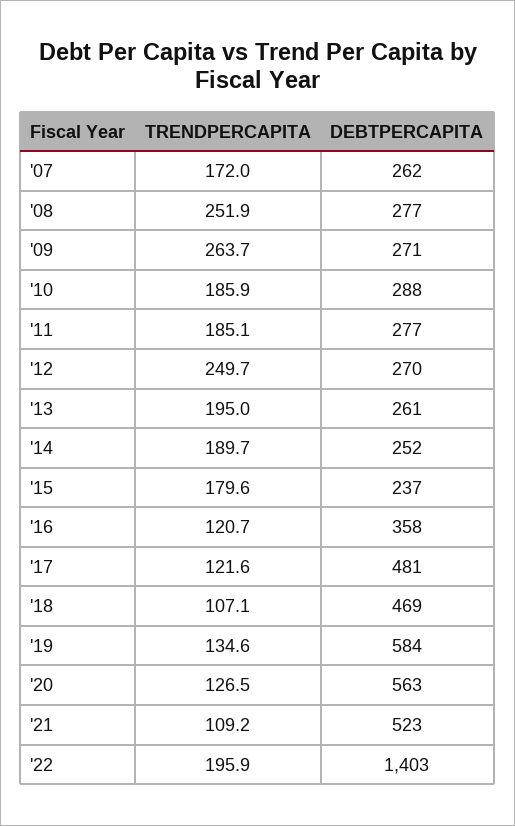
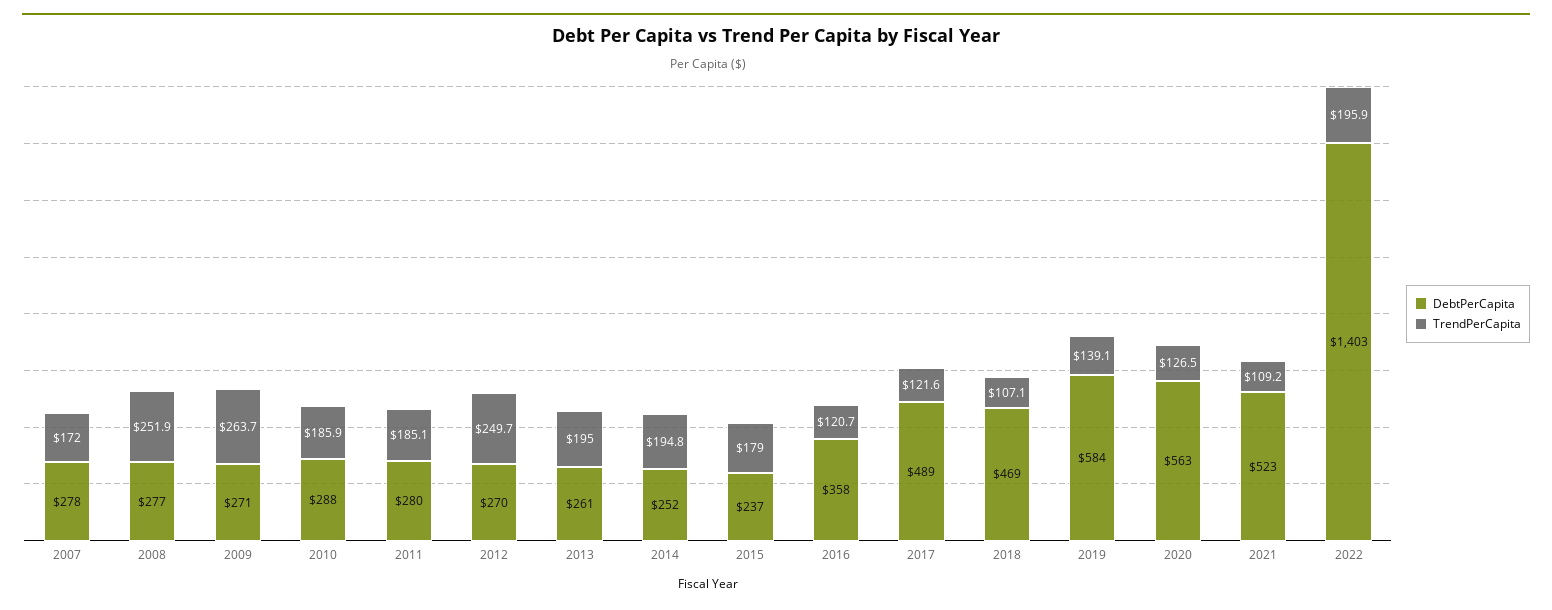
  {
    "TRENDPERCAPITA": {
      "'07": 172,
      "'08": 251.9,
      "'09": 263.7,
      "'10": 185.9,
      "'11": 185.1,
      "'12": 249.7,
      "'13": 195,
-     "'14": 189.7,
+     "'14": 194.8,
-     "'15": 179.6,
+     "'15": 179,
      "'16": 120.7,
      "'17": 121.6,
      "'18": 107.1,
-     "'19": 134.6,
+     "'19": 139.1,
      "'20": 126.5,
      "'21": 109.2,
      "'22": 195.9
    },
    "DEBTPERCAPITA": {
-     "'07": 262,
+     "'07": 278,
      "'08": 277,
      "'09": 271,
      "'10": 288,
-     "'11": 277,
+     "'11": 280,
      "'12": 270,
      "'13": 261,
      "'14": 252,
      "'15": 237,
      "'16": 358,
-     "'17": 481,
+     "'17": 489,
      "'18": 469,
      "'19": 584,
      "'20": 563,
      "'21": 523,
      "'22": 1403
    }
  }

